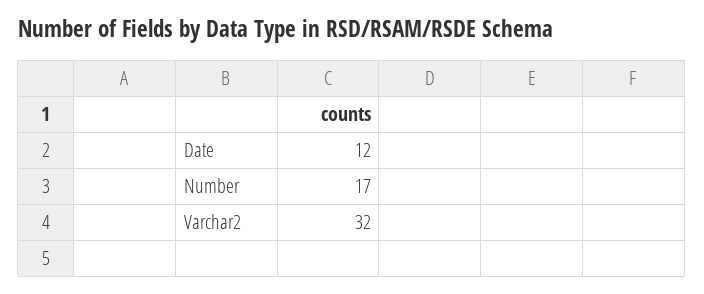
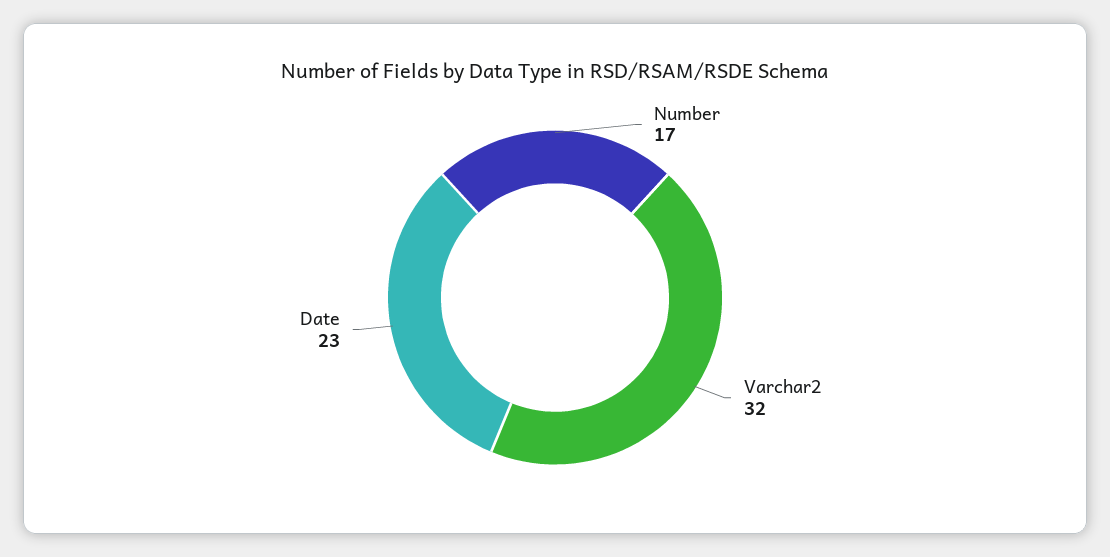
  {
-   "Date": 12,
+   "Date": 23,
    "Number": 17,
    "Varchar2": 32
  }

